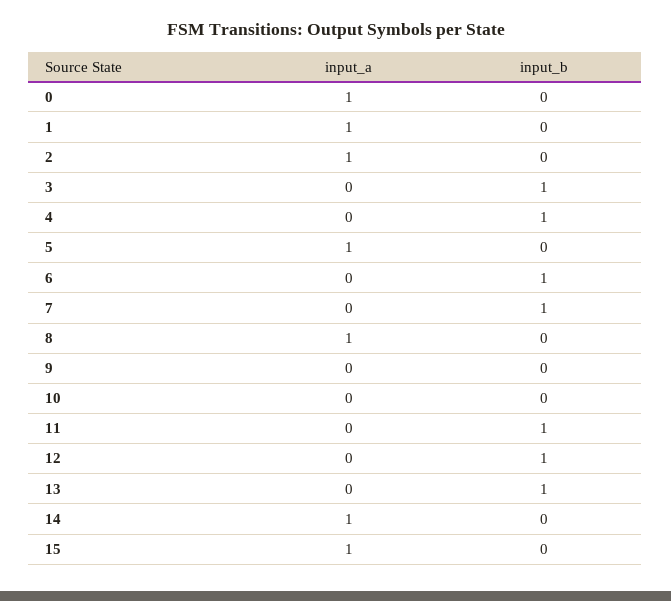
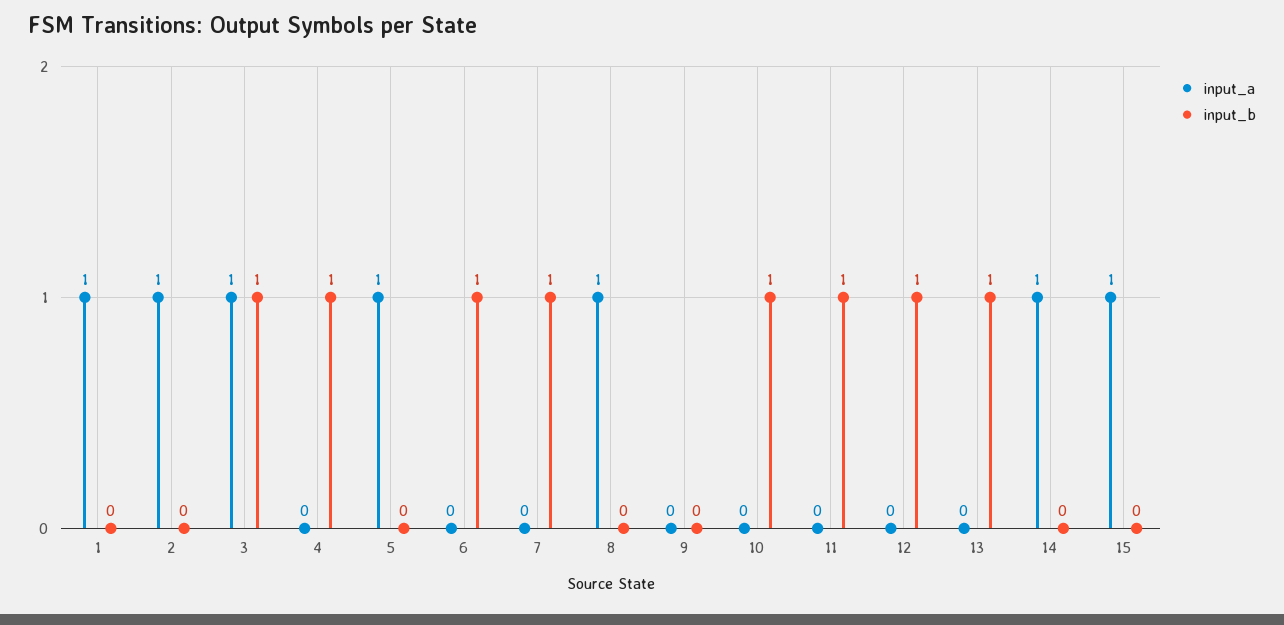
  {
    "input_a": {
-     "0": 1,
      "1": 1,
      "2": 1,
-     "3": 0,
+     "3": 1,
      "4": 0,
      "5": 1,
      "6": 0,
      "7": 0,
      "8": 1,
      "9": 0,
      "10": 0,
      "11": 0,
      "12": 0,
      "13": 0,
      "14": 1,
      "15": 1
    },
    "input_b": {
-     "0": 0,
      "1": 0,
      "2": 0,
      "3": 1,
      "4": 1,
      "5": 0,
      "6": 1,
      "7": 1,
      "8": 0,
      "9": 0,
-     "10": 0,
+     "10": 1,
      "11": 1,
      "12": 1,
      "13": 1,
      "14": 0,
      "15": 0
    }
  }

